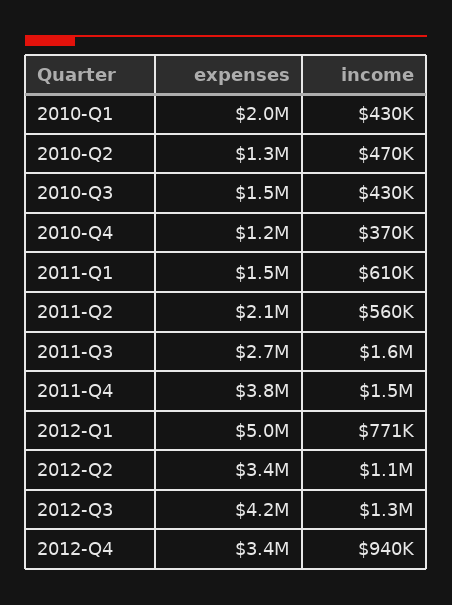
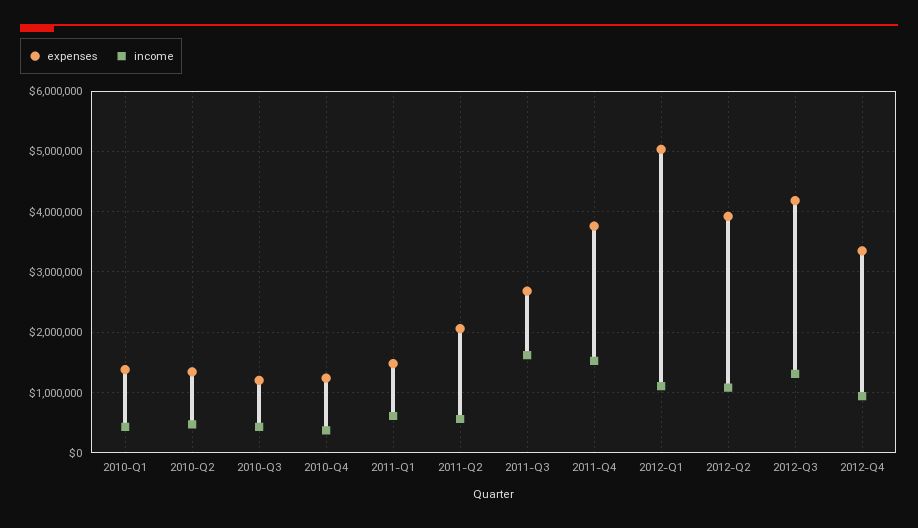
  {
    "expenses": {
-     "2010-Q1": 2000000,
+     "2010-Q1": 1400000,
      "2010-Q2": 1300000,
-     "2010-Q3": 1500000,
+     "2010-Q3": 1200000,
      "2010-Q4": 1200000,
      "2011-Q1": 1500000,
      "2011-Q2": 2100000,
      "2011-Q3": 2700000,
      "2011-Q4": 3800000,
      "2012-Q1": 5000000,
-     "2012-Q2": 3400000,
+     "2012-Q2": 3900000,
      "2012-Q3": 4200000,
      "2012-Q4": 3400000
    },
    "income": {
      "2010-Q1": 430000,
      "2010-Q2": 470000,
      "2010-Q3": 430000,
      "2010-Q4": 370000,
      "2011-Q1": 610000,
      "2011-Q2": 560000,
      "2011-Q3": 1600000,
      "2011-Q4": 1500000,
-     "2012-Q1": 771000,
+     "2012-Q1": 1100000,
      "2012-Q2": 1100000,
      "2012-Q3": 1300000,
      "2012-Q4": 940000
    }
  }

